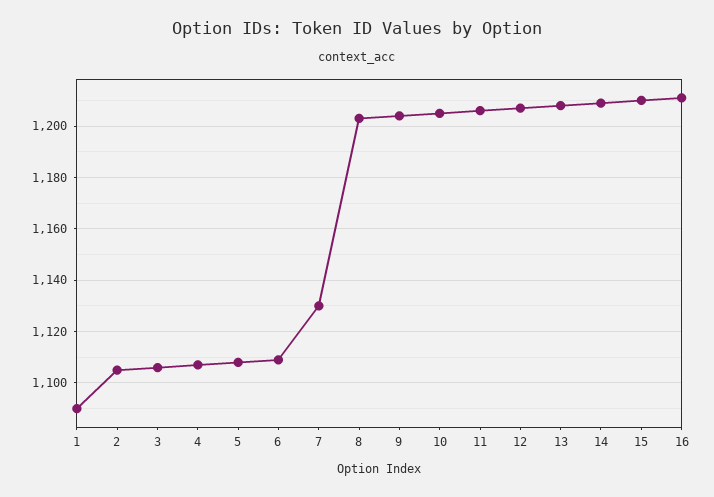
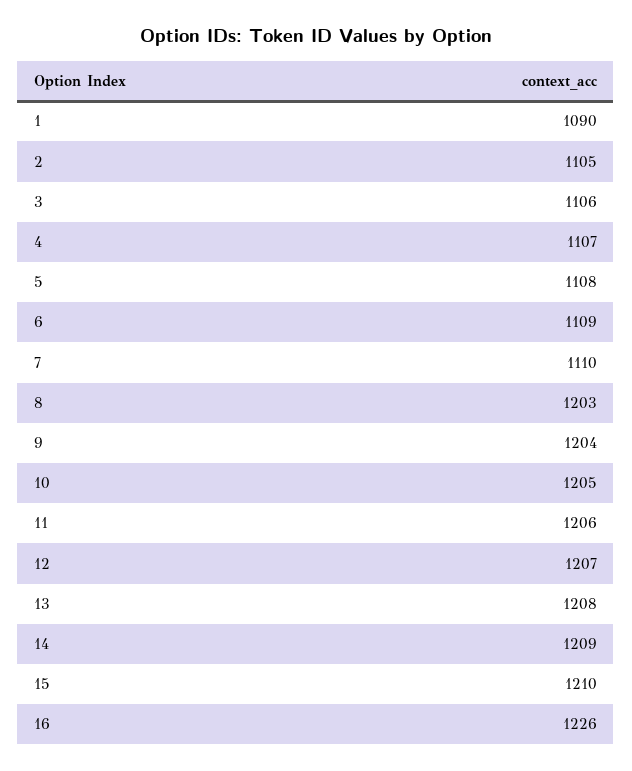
  {
    "1": 1090,
    "2": 1105,
    "3": 1106,
    "4": 1107,
    "5": 1108,
    "6": 1109,
-   "7": 1130,
+   "7": 1110,
    "8": 1203,
    "9": 1204,
    "10": 1205,
    "11": 1206,
    "12": 1207,
    "13": 1208,
    "14": 1209,
    "15": 1210,
-   "16": 1210
+   "16": 1226
  }

